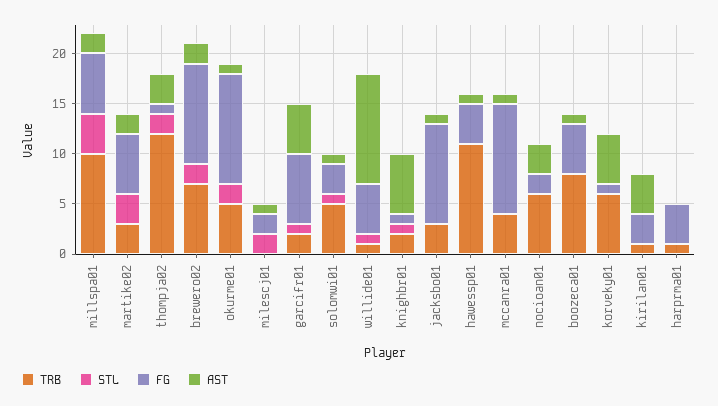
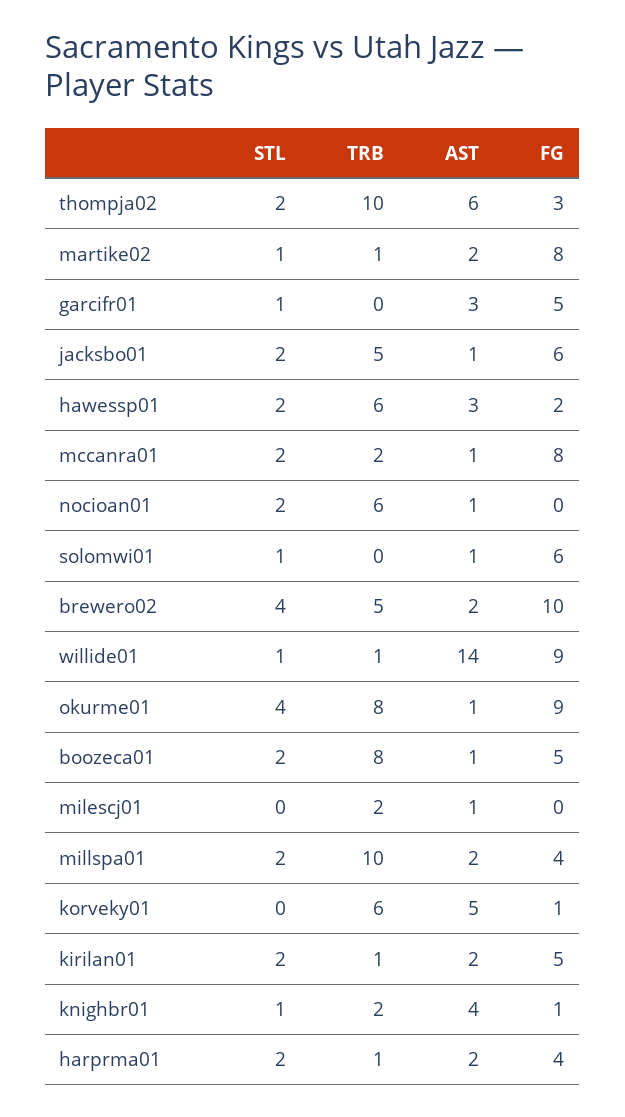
  {
    "TRB": {
      "millspa01": 10,
-     "martike02": 3,
+     "martike02": 1,
-     "thompja02": 12,
+     "thompja02": 10,
-     "brewero02": 7,
+     "brewero02": 5,
-     "okurme01": 5,
+     "okurme01": 8,
-     "milescj01": 0,
+     "milescj01": 2,
-     "garcifr01": 2,
+     "garcifr01": 0,
-     "solomwi01": 5,
+     "solomwi01": 0,
      "willide01": 1,
      "knighbr01": 2,
-     "jacksbo01": 3,
+     "jacksbo01": 5,
-     "hawessp01": 11,
+     "hawessp01": 6,
-     "mccanra01": 4,
+     "mccanra01": 2,
      "nocioan01": 6,
      "boozeca01": 8,
      "korveky01": 6,
      "kirilan01": 1,
      "harprma01": 1
    },
    "STL": {
-     "millspa01": 4,
+     "millspa01": 2,
-     "martike02": 3,
+     "martike02": 1,
      "thompja02": 2,
-     "brewero02": 2,
+     "brewero02": 4,
-     "okurme01": 2,
+     "okurme01": 4,
-     "milescj01": 2,
+     "milescj01": 0,
      "garcifr01": 1,
      "solomwi01": 1,
      "willide01": 1,
      "knighbr01": 1,
-     "jacksbo01": 0,
+     "jacksbo01": 2,
-     "hawessp01": 0,
+     "hawessp01": 2,
-     "mccanra01": 0,
+     "mccanra01": 2,
-     "nocioan01": 0,
+     "nocioan01": 2,
-     "boozeca01": 0,
+     "boozeca01": 2,
      "korveky01": 0,
-     "kirilan01": 0,
+     "kirilan01": 2,
-     "harprma01": 0
+     "harprma01": 2
    },
    "FG": {
-     "millspa01": 6,
+     "millspa01": 4,
-     "martike02": 6,
+     "martike02": 8,
-     "thompja02": 1,
+     "thompja02": 3,
      "brewero02": 10,
-     "okurme01": 11,
+     "okurme01": 9,
-     "milescj01": 2,
+     "milescj01": 0,
-     "garcifr01": 7,
+     "garcifr01": 5,
-     "solomwi01": 3,
+     "solomwi01": 6,
-     "willide01": 5,
+     "willide01": 9,
      "knighbr01": 1,
-     "jacksbo01": 10,
+     "jacksbo01": 6,
-     "hawessp01": 4,
+     "hawessp01": 2,
-     "mccanra01": 11,
+     "mccanra01": 8,
-     "nocioan01": 2,
+     "nocioan01": 0,
      "boozeca01": 5,
      "korveky01": 1,
-     "kirilan01": 3,
+     "kirilan01": 5,
      "harprma01": 4
    },
    "AST": {
      "millspa01": 2,
      "martike02": 2,
-     "thompja02": 3,
+     "thompja02": 6,
      "brewero02": 2,
      "okurme01": 1,
      "milescj01": 1,
-     "garcifr01": 5,
+     "garcifr01": 3,
      "solomwi01": 1,
-     "willide01": 11,
+     "willide01": 14,
-     "knighbr01": 6,
+     "knighbr01": 4,
      "jacksbo01": 1,
-     "hawessp01": 1,
+     "hawessp01": 3,
      "mccanra01": 1,
-     "nocioan01": 3,
+     "nocioan01": 1,
      "boozeca01": 1,
      "korveky01": 5,
-     "kirilan01": 4,
+     "kirilan01": 2,
-     "harprma01": 0
+     "harprma01": 2
    }
  }

